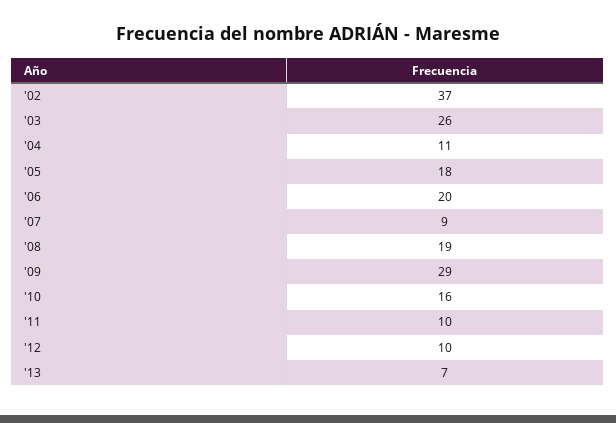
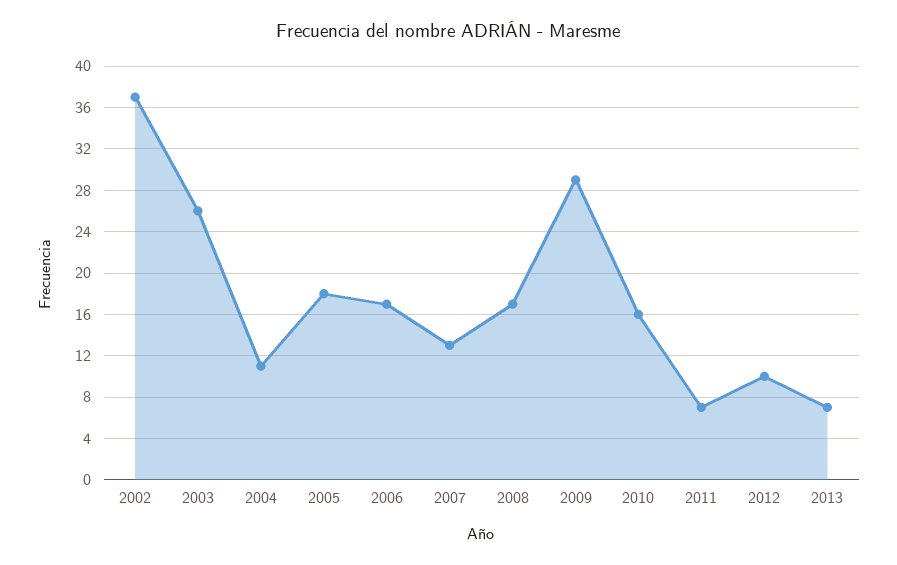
  {
    "'02": 37,
    "'03": 26,
    "'04": 11,
    "'05": 18,
-   "'06": 20,
+   "'06": 17,
-   "'07": 9,
+   "'07": 13,
-   "'08": 19,
+   "'08": 17,
    "'09": 29,
    "'10": 16,
-   "'11": 10,
+   "'11": 7,
    "'12": 10,
    "'13": 7
  }

